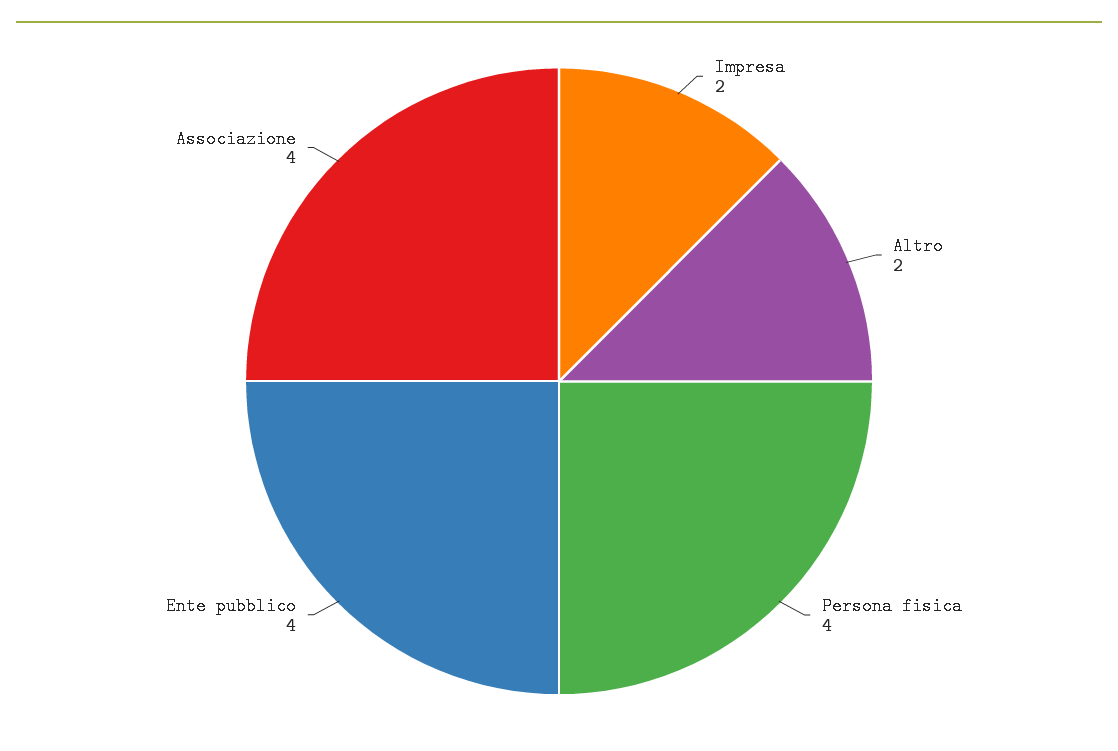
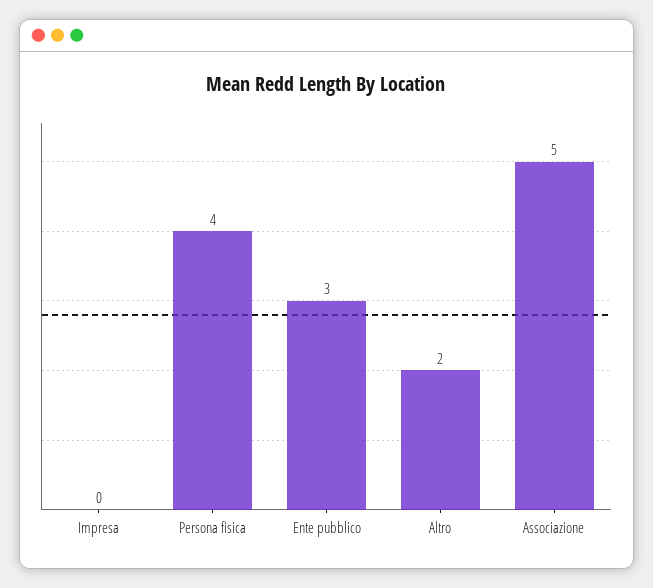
  {
-   "Impresa": 2,
+   "Impresa": 0,
    "Altro": 2,
    "Persona fisica": 4,
-   "Ente pubblico": 4,
+   "Ente pubblico": 3,
-   "Associazione": 4
+   "Associazione": 5
  }

